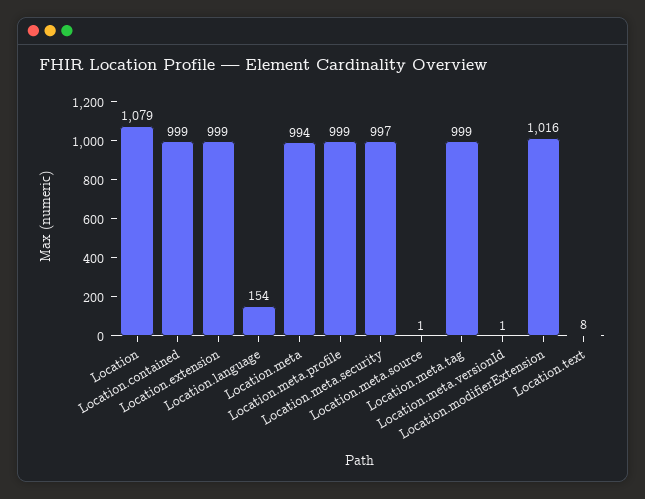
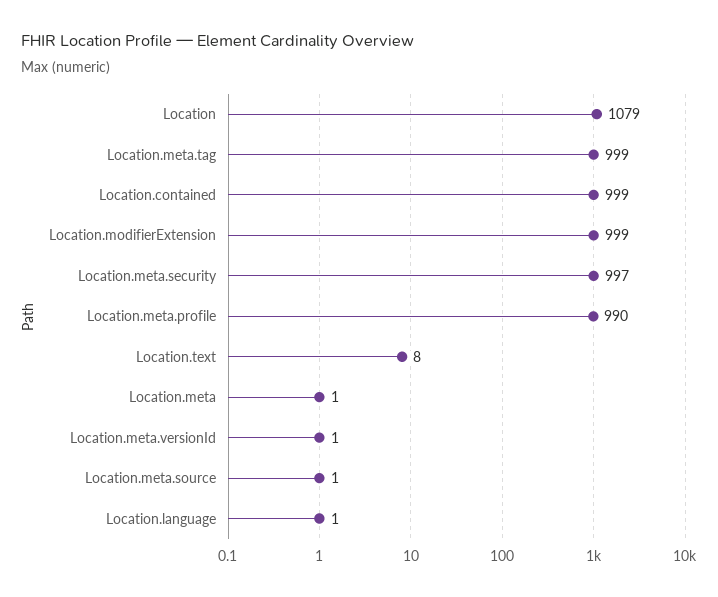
  {
    "Location": 1079,
    "Location.contained": 999,
-   "Location.extension": 999,
-   "Location.language": 154,
+   "Location.language": 1,
-   "Location.meta": 994,
+   "Location.meta": 1,
-   "Location.meta.profile": 999,
+   "Location.meta.profile": 990,
    "Location.meta.security": 997,
    "Location.meta.source": 1,
    "Location.meta.tag": 999,
    "Location.meta.versionId": 1,
-   "Location.modifierExtension": 1016,
+   "Location.modifierExtension": 999,
    "Location.text": 8
  }

